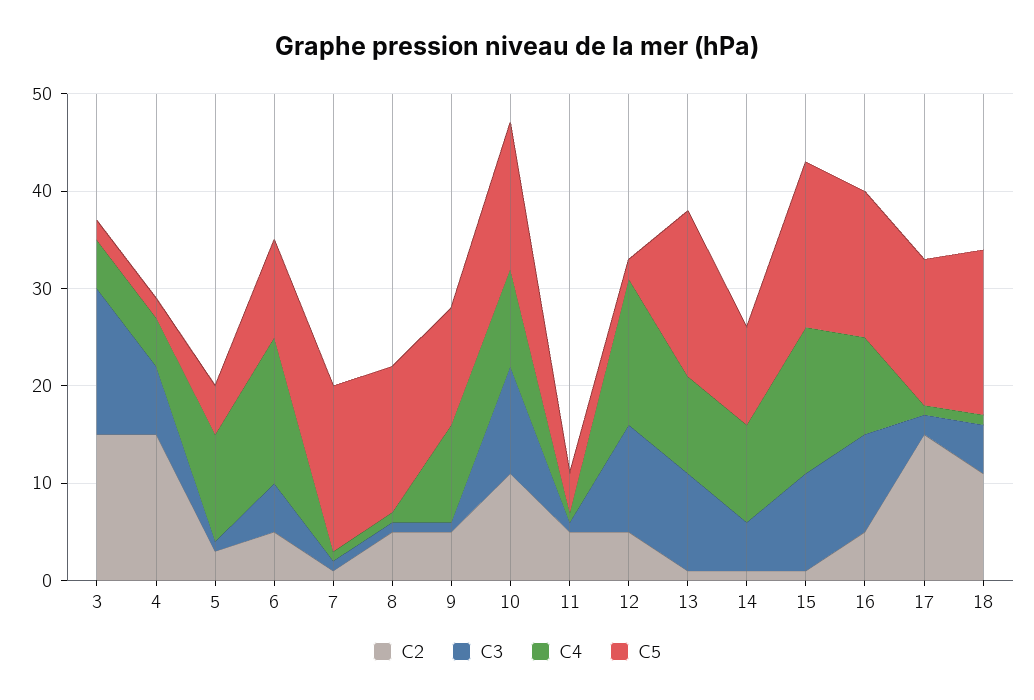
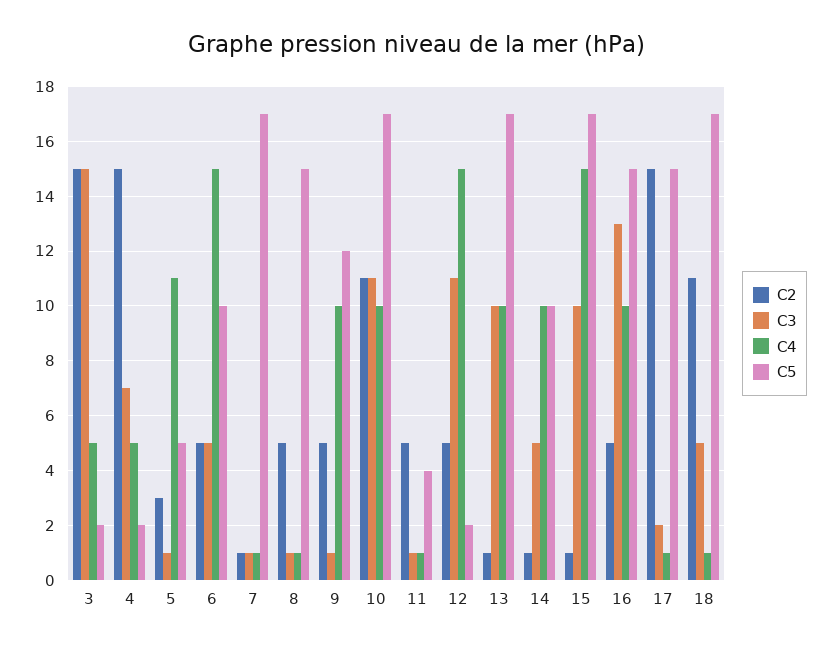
  {
    "C2": {
      "3": 15,
      "4": 15,
      "5": 3,
      "6": 5,
      "7": 1,
      "8": 5,
      "9": 5,
      "10": 11,
      "11": 5,
      "12": 5,
      "13": 1,
      "14": 1,
      "15": 1,
      "16": 5,
      "17": 15,
      "18": 11
    },
    "C3": {
      "3": 15,
      "4": 7,
      "5": 1,
      "6": 5,
      "7": 1,
      "8": 1,
      "9": 1,
      "10": 11,
      "11": 1,
      "12": 11,
      "13": 10,
      "14": 5,
      "15": 10,
-     "16": 10,
+     "16": 13,
      "17": 2,
      "18": 5
    },
    "C4": {
      "3": 5,
      "4": 5,
      "5": 11,
      "6": 15,
      "7": 1,
      "8": 1,
      "9": 10,
      "10": 10,
      "11": 1,
      "12": 15,
      "13": 10,
      "14": 10,
      "15": 15,
      "16": 10,
      "17": 1,
      "18": 1
    },
    "C5": {
      "3": 2,
      "4": 2,
      "5": 5,
      "6": 10,
      "7": 17,
      "8": 15,
      "9": 12,
-     "10": 15,
+     "10": 17,
      "11": 4,
      "12": 2,
      "13": 17,
      "14": 10,
      "15": 17,
      "16": 15,
      "17": 15,
      "18": 17
    }
  }

